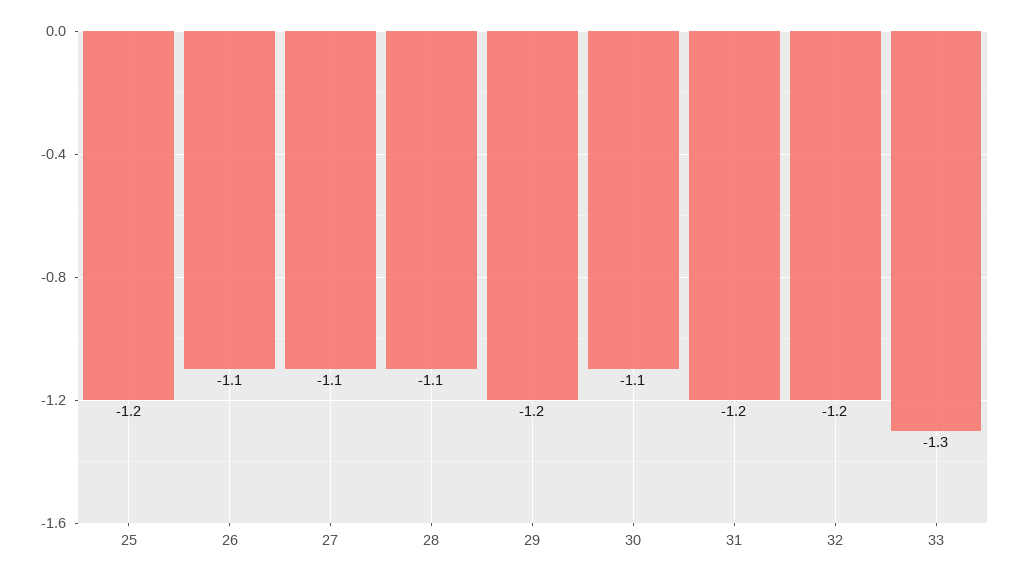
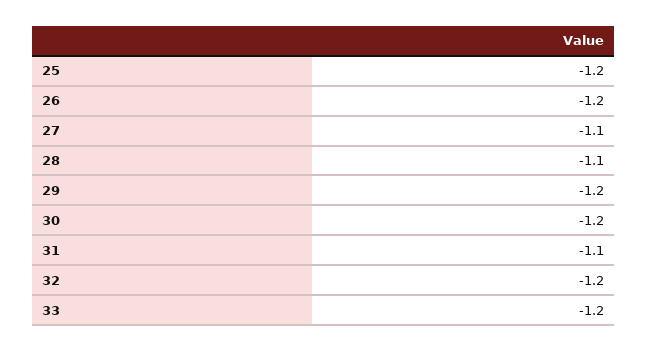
  {
    "25": -1.2,
-   "26": -1.1,
+   "26": -1.2,
    "27": -1.1,
    "28": -1.1,
    "29": -1.2,
-   "30": -1.1,
+   "30": -1.2,
-   "31": -1.2,
+   "31": -1.1,
    "32": -1.2,
-   "33": -1.3
+   "33": -1.2
  }

